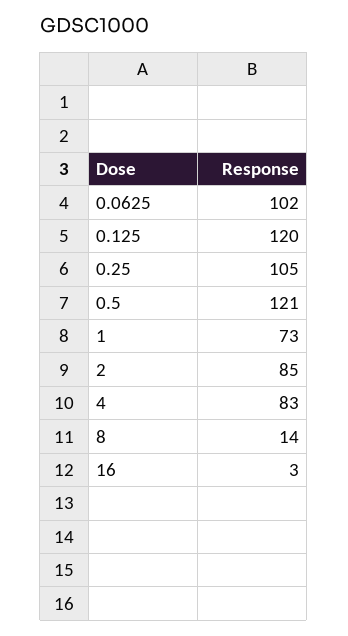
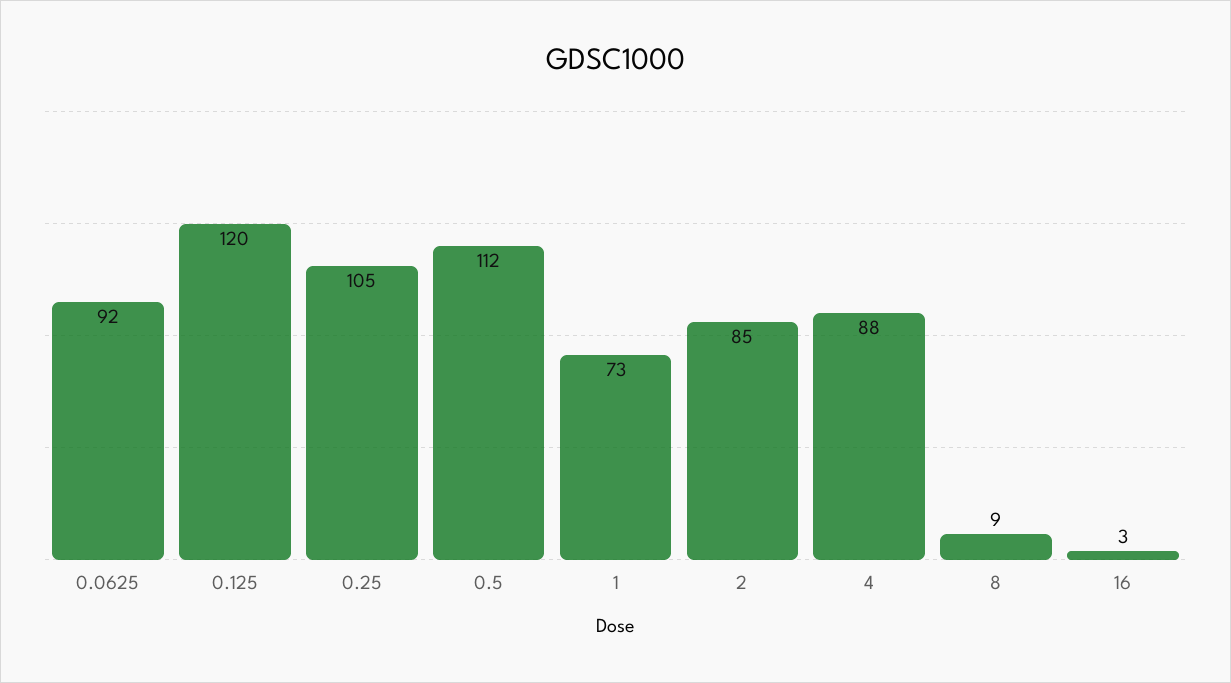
  {
-   "0.0625": 102,
+   "0.0625": 92,
    "0.125": 120,
    "0.25": 105,
-   "0.5": 121,
+   "0.5": 112,
    "1": 73,
    "2": 85,
-   "4": 83,
+   "4": 88,
-   "8": 14,
+   "8": 9,
    "16": 3
  }

